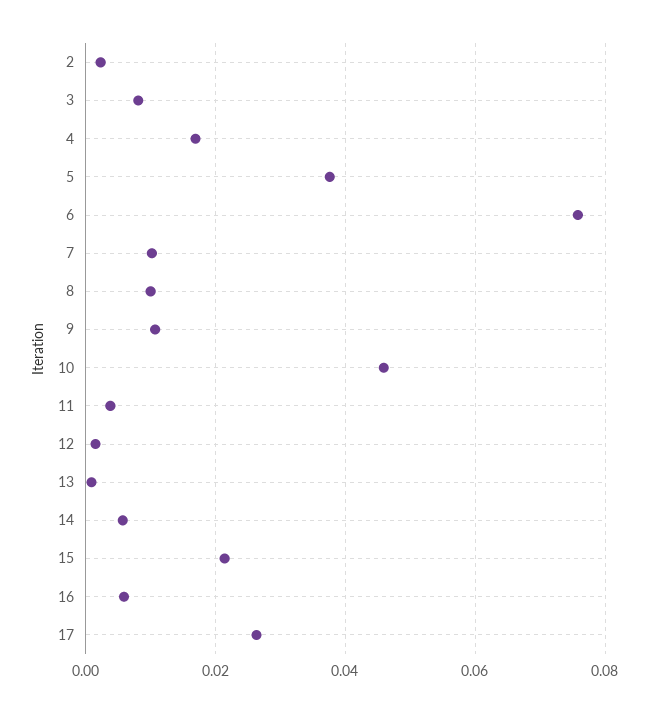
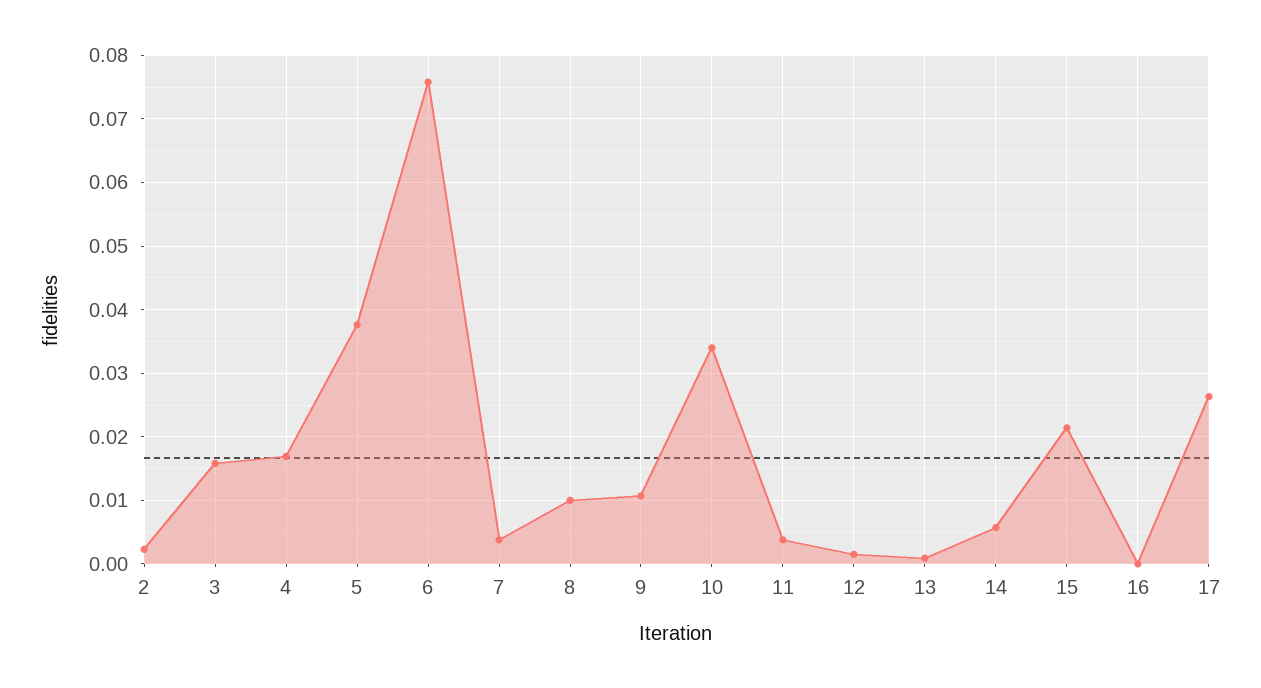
  {
    "2": 0.002,
-   "3": 0.008,
+   "3": 0.016,
    "4": 0.017,
    "5": 0.038,
    "6": 0.076,
-   "7": 0.01,
+   "7": 0.004,
    "8": 0.01,
    "9": 0.011,
-   "10": 0.046,
+   "10": 0.034,
    "11": 0.004,
    "12": 0.002,
    "13": 0.001,
    "14": 0.006,
    "15": 0.021,
-   "16": 0.006,
+   "16": 0,
    "17": 0.026
  }

